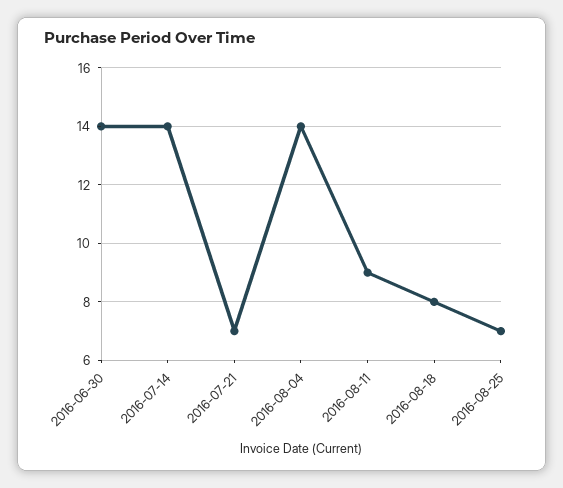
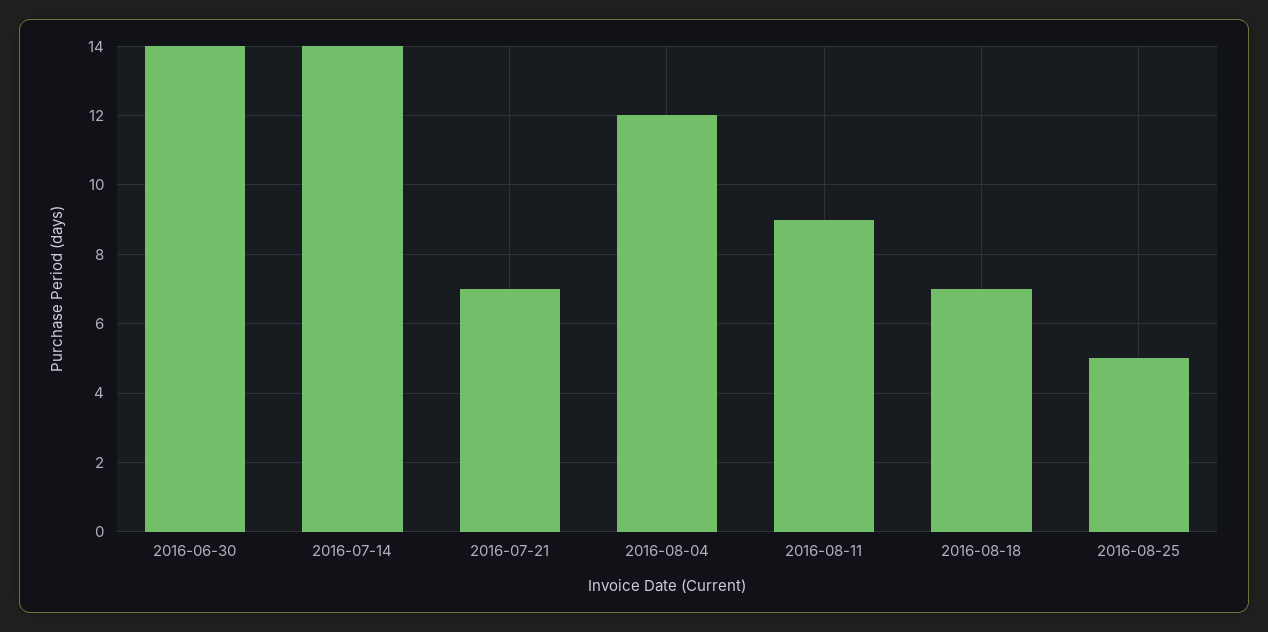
  {
    "2016-06-30": 14,
    "2016-07-14": 14,
    "2016-07-21": 7,
-   "2016-08-04": 14,
+   "2016-08-04": 12,
    "2016-08-11": 9,
-   "2016-08-18": 8,
+   "2016-08-18": 7,
-   "2016-08-25": 7
+   "2016-08-25": 5
  }

